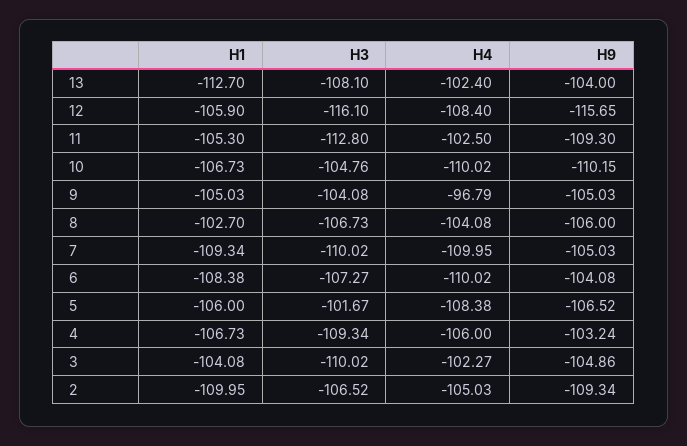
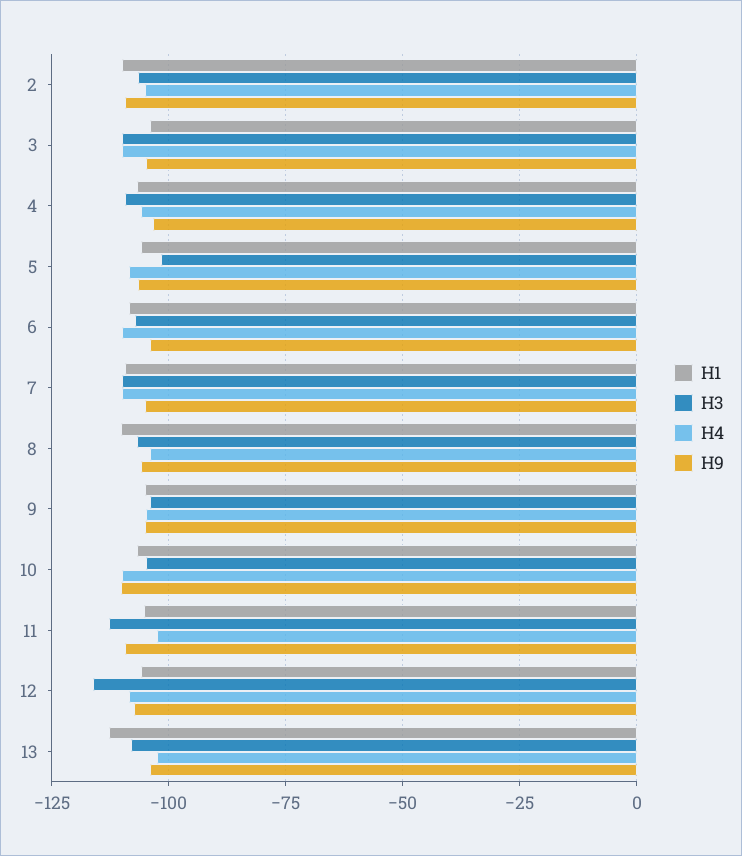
  {
    "H1": {
      "13": -112.7,
      "12": -105.9,
      "11": -105.3,
      "10": -106.73,
      "9": -105.03,
-     "8": -102.7,
+     "8": -110,
      "7": -109.34,
      "6": -108.38,
      "5": -106,
      "4": -106.73,
      "3": -104.08,
      "2": -109.95
    },
    "H3": {
      "13": -108.1,
      "12": -116.1,
      "11": -112.8,
      "10": -104.76,
      "9": -104.08,
      "8": -106.73,
      "7": -110.02,
      "6": -107.27,
      "5": -101.67,
      "4": -109.34,
      "3": -110.02,
      "2": -106.52
    },
    "H4": {
      "13": -102.4,
      "12": -108.4,
      "11": -102.5,
      "10": -110.02,
-     "9": -96.79,
+     "9": -105,
      "8": -104.08,
      "7": -109.95,
      "6": -110.02,
      "5": -108.38,
      "4": -106,
-     "3": -102.27,
+     "3": -110,
      "2": -105.03
    },
    "H9": {
      "13": -104,
-     "12": -115.65,
+     "12": -107.5,
      "11": -109.3,
      "10": -110.15,
      "9": -105.03,
      "8": -106,
      "7": -105.03,
      "6": -104.08,
      "5": -106.52,
      "4": -103.24,
      "3": -104.86,
      "2": -109.34
    }
  }

